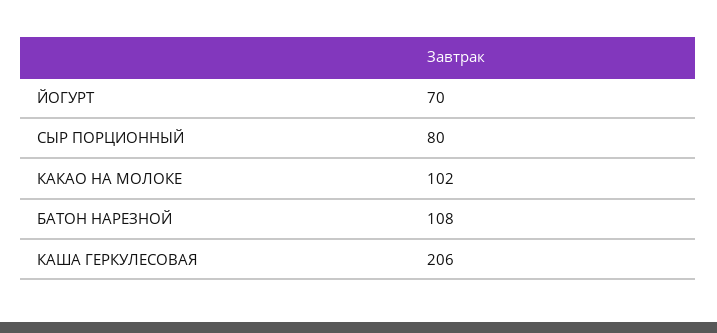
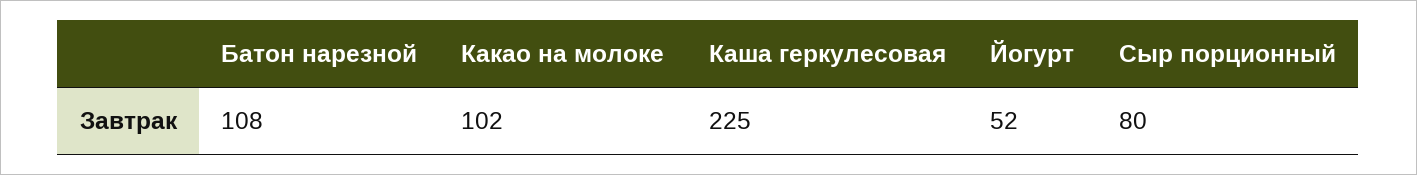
  {
-   "ЙОГУРТ": 70,
+   "ЙОГУРТ": 52,
    "СЫР ПОРЦИОННЫЙ": 80,
    "КАКАО НА МОЛОКЕ": 102,
    "БАТОН НАРЕЗНОЙ": 108,
-   "КАША ГЕРКУЛЕСОВАЯ": 206
+   "КАША ГЕРКУЛЕСОВАЯ": 225
  }

